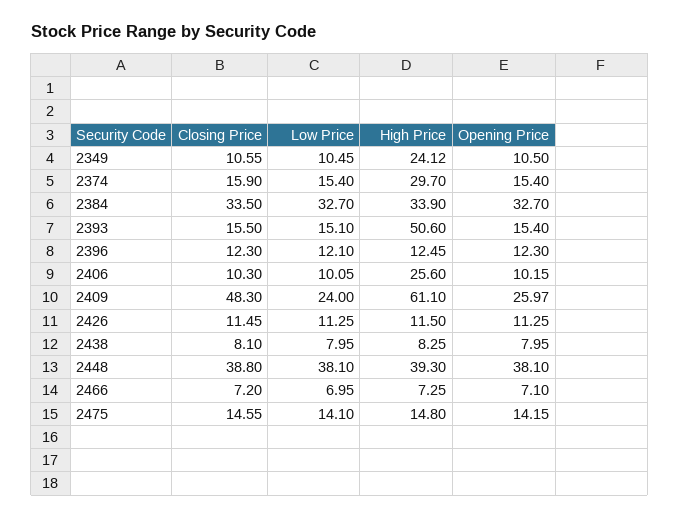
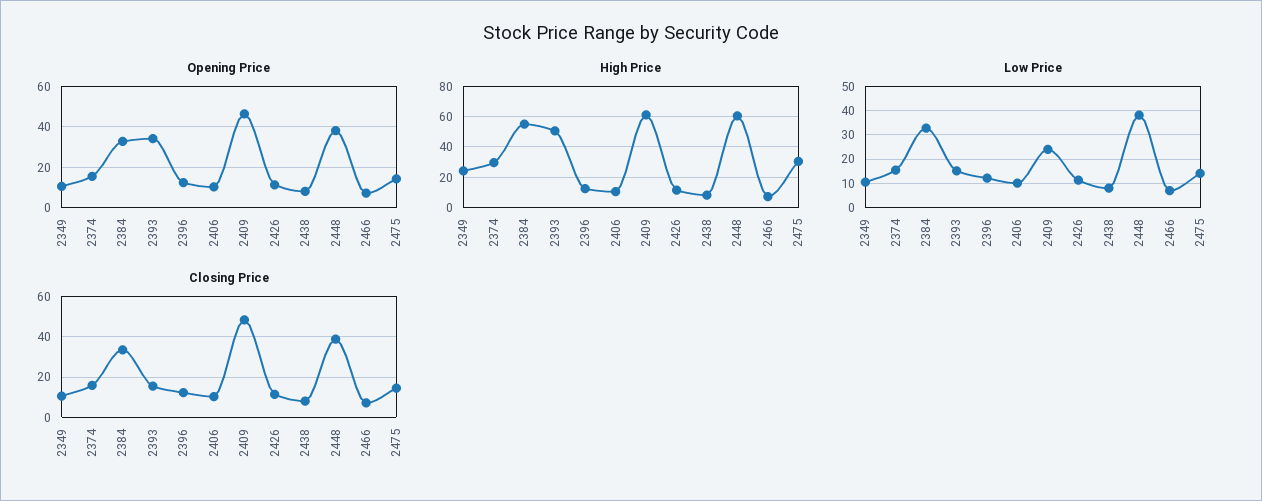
  {
    "Closing Price": {
      "2349": 10.55,
      "2374": 15.9,
      "2384": 33.5,
      "2393": 15.5,
      "2396": 12.3,
      "2406": 10.3,
      "2409": 48.3,
      "2426": 11.45,
      "2438": 8.1,
      "2448": 38.8,
      "2466": 7.2,
      "2475": 14.55
    },
    "Low Price": {
      "2349": 10.45,
      "2374": 15.4,
      "2384": 32.7,
      "2393": 15.1,
      "2396": 12.1,
      "2406": 10.05,
      "2409": 24,
      "2426": 11.25,
      "2438": 7.95,
      "2448": 38.1,
      "2466": 6.95,
      "2475": 14.1
    },
    "High Price": {
      "2349": 24.12,
      "2374": 29.7,
-     "2384": 33.9,
+     "2384": 55,
      "2393": 50.6,
      "2396": 12.45,
-     "2406": 25.6,
+     "2406": 10,
      "2409": 61.1,
      "2426": 11.5,
      "2438": 8.25,
-     "2448": 39.3,
+     "2448": 60,
      "2466": 7.25,
-     "2475": 14.8
+     "2475": 30
    },
    "Opening Price": {
      "2349": 10.5,
      "2374": 15.4,
      "2384": 32.7,
-     "2393": 15.4,
+     "2393": 35,
      "2396": 12.3,
      "2406": 10.15,
-     "2409": 25.97,
+     "2409": 45,
      "2426": 11.25,
      "2438": 7.95,
      "2448": 38.1,
      "2466": 7.1,
      "2475": 14.15
    }
  }

